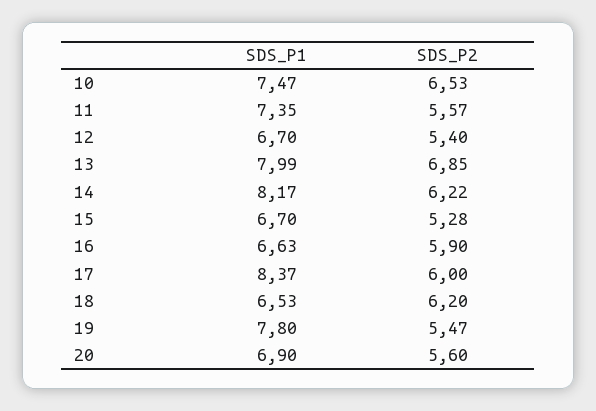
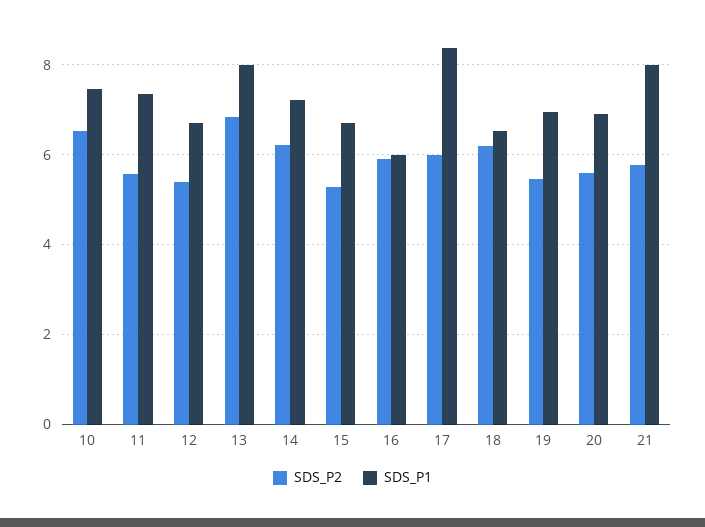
  {
    "SDS_P1": {
      "10": 7.47,
      "11": 7.35,
      "12": 6.7,
      "13": 7.99,
-     "14": 8.17,
+     "14": 7.2,
      "15": 6.7,
-     "16": 6.63,
+     "16": 6,
      "17": 8.37,
      "18": 6.53,
-     "19": 7.8,
+     "19": 7,
-     "20": 6.9
+     "20": 6.9,
+     "21": 8
    },
    "SDS_P2": {
      "10": 6.53,
      "11": 5.57,
      "12": 5.4,
      "13": 6.85,
      "14": 6.22,
      "15": 5.28,
      "16": 5.9,
      "17": 6,
      "18": 6.2,
      "19": 5.47,
-     "20": 5.6
+     "20": 5.6,
+     "21": 5.8
    }
  }

